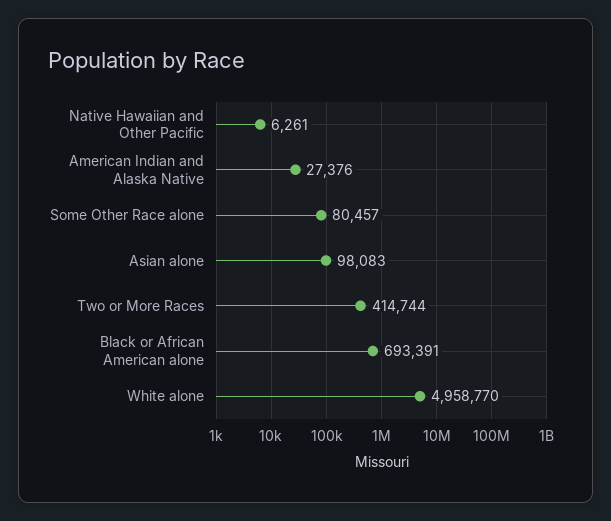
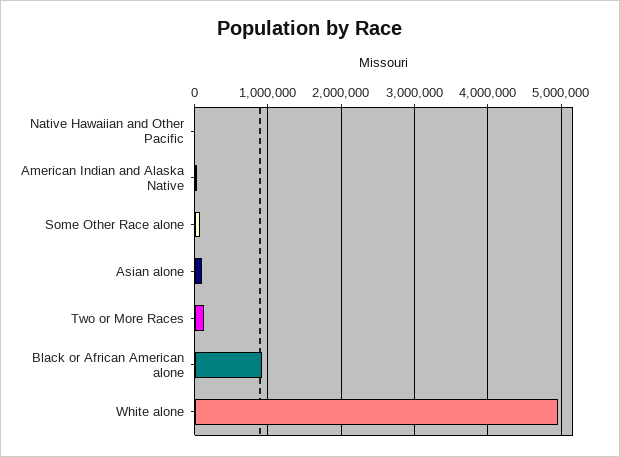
  {
    "Native Hawaiian and Other Pacific": 6261,
    "American Indian and Alaska Native": 27376,
    "Some Other Race alone": 80457,
    "Asian alone": 98083,
-   "Two or More Races": 414744,
+   "Two or More Races": 100000,
-   "Black or African American alone": 693391,
+   "Black or African American alone": 900000,
    "White alone": 4958770
  }

